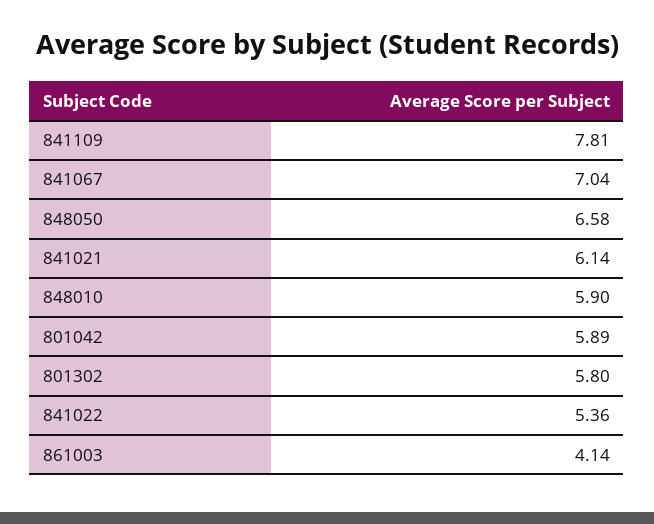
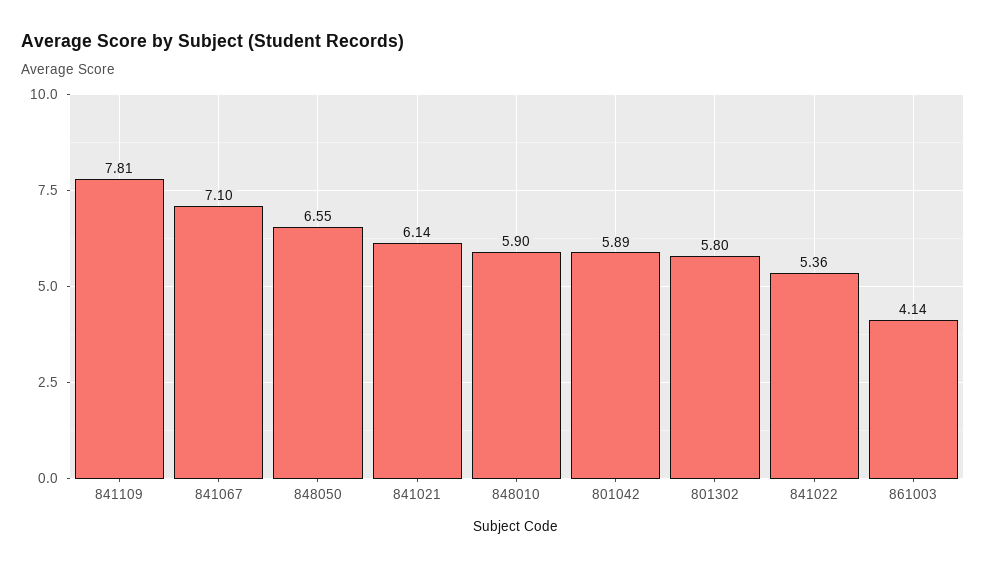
  {
    "841109": 7.81,
-   "841067": 7.04,
+   "841067": 7.1,
-   "848050": 6.58,
+   "848050": 6.55,
    "841021": 6.14,
    "848010": 5.9,
    "801042": 5.89,
    "801302": 5.8,
    "841022": 5.36,
    "861003": 4.14
  }

